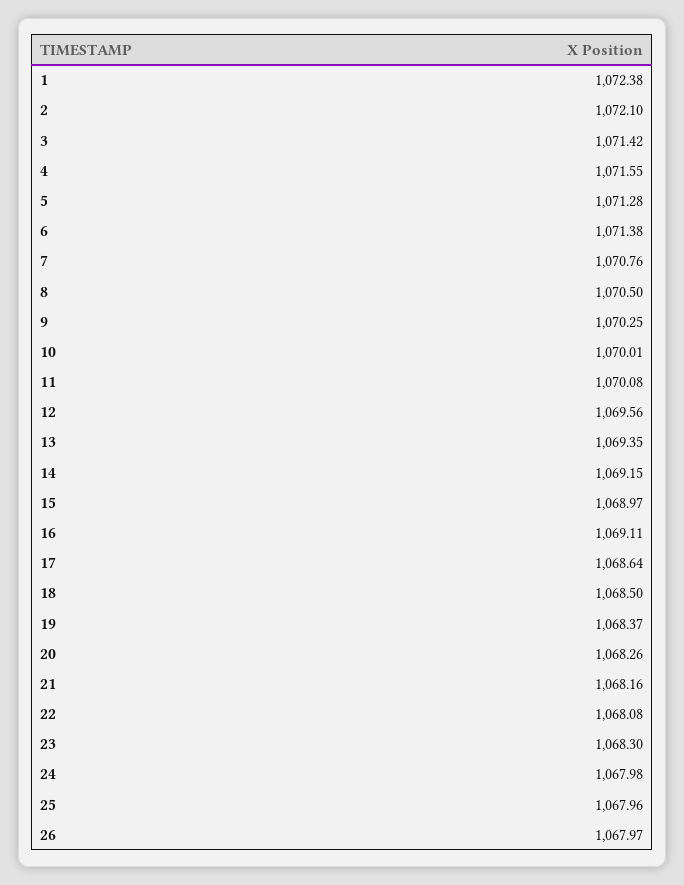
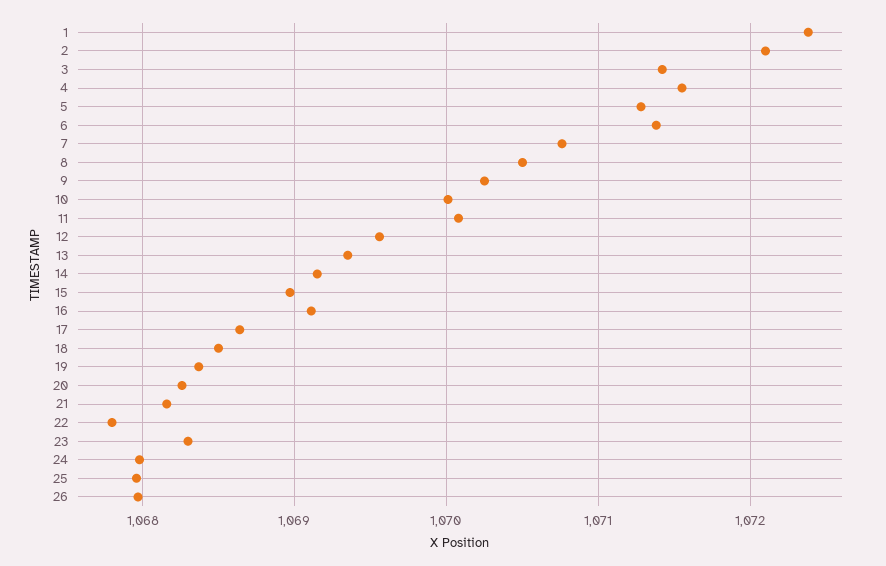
  {
    "1": 1072.38,
    "2": 1072.1,
    "3": 1071.42,
    "4": 1071.55,
    "5": 1071.28,
    "6": 1071.38,
    "7": 1070.76,
    "8": 1070.5,
    "9": 1070.25,
    "10": 1070.01,
    "11": 1070.08,
    "12": 1069.56,
    "13": 1069.35,
    "14": 1069.15,
    "15": 1068.97,
    "16": 1069.11,
    "17": 1068.64,
    "18": 1068.5,
    "19": 1068.37,
    "20": 1068.26,
    "21": 1068.16,
-   "22": 1068.08,
+   "22": 1067.8,
    "23": 1068.3,
    "24": 1067.98,
    "25": 1067.96,
    "26": 1067.97
  }

